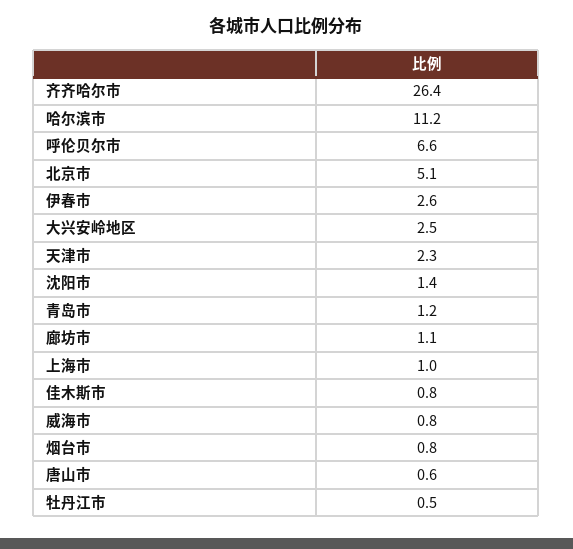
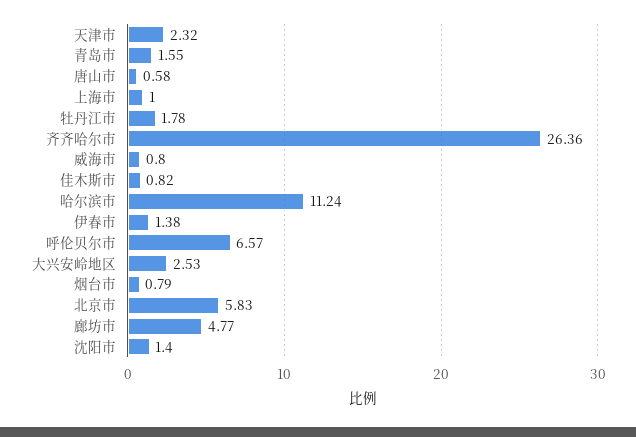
  {
    "齐齐哈尔市": 26.36,
    "哈尔滨市": 11.24,
    "呼伦贝尔市": 6.57,
-   "北京市": 5.1,
+   "北京市": 5.83,
-   "伊春市": 2.6,
+   "伊春市": 1.38,
    "大兴安岭地区": 2.53,
    "天津市": 2.32,
    "沈阳市": 1.4,
-   "青岛市": 1.2,
+   "青岛市": 1.55,
-   "廊坊市": 1.1,
+   "廊坊市": 4.77,
    "上海市": 1,
    "佳木斯市": 0.82,
    "威海市": 0.8,
    "烟台市": 0.79,
    "唐山市": 0.58,
-   "牡丹江市": 0.5
+   "牡丹江市": 1.78
  }

